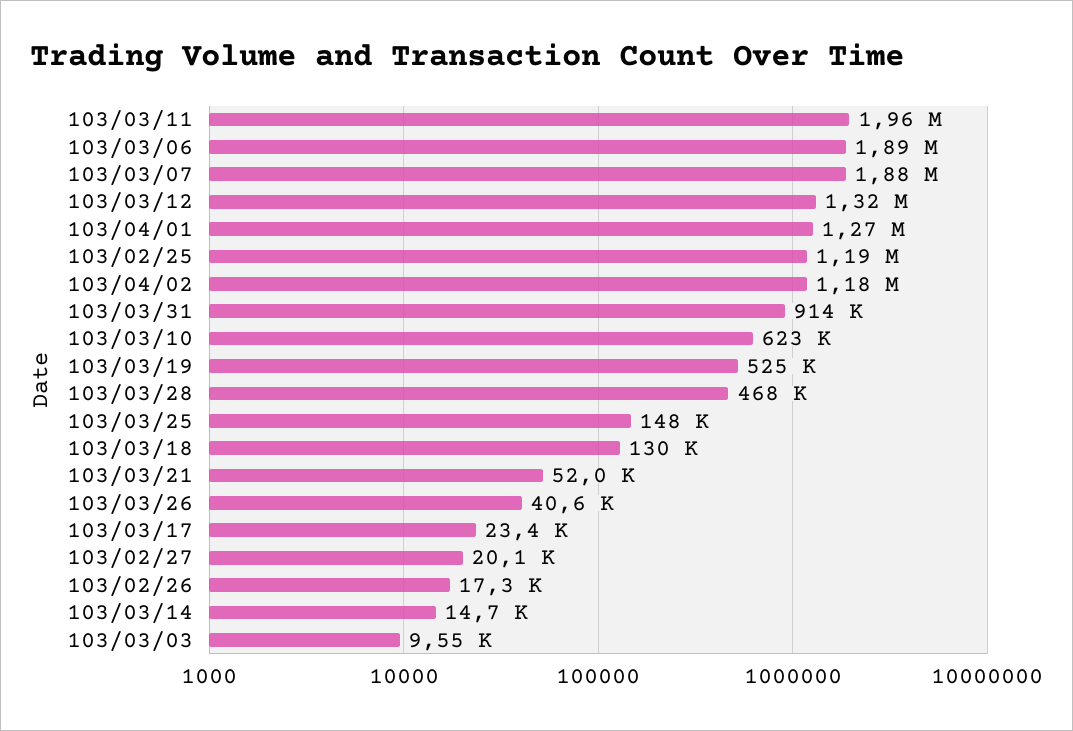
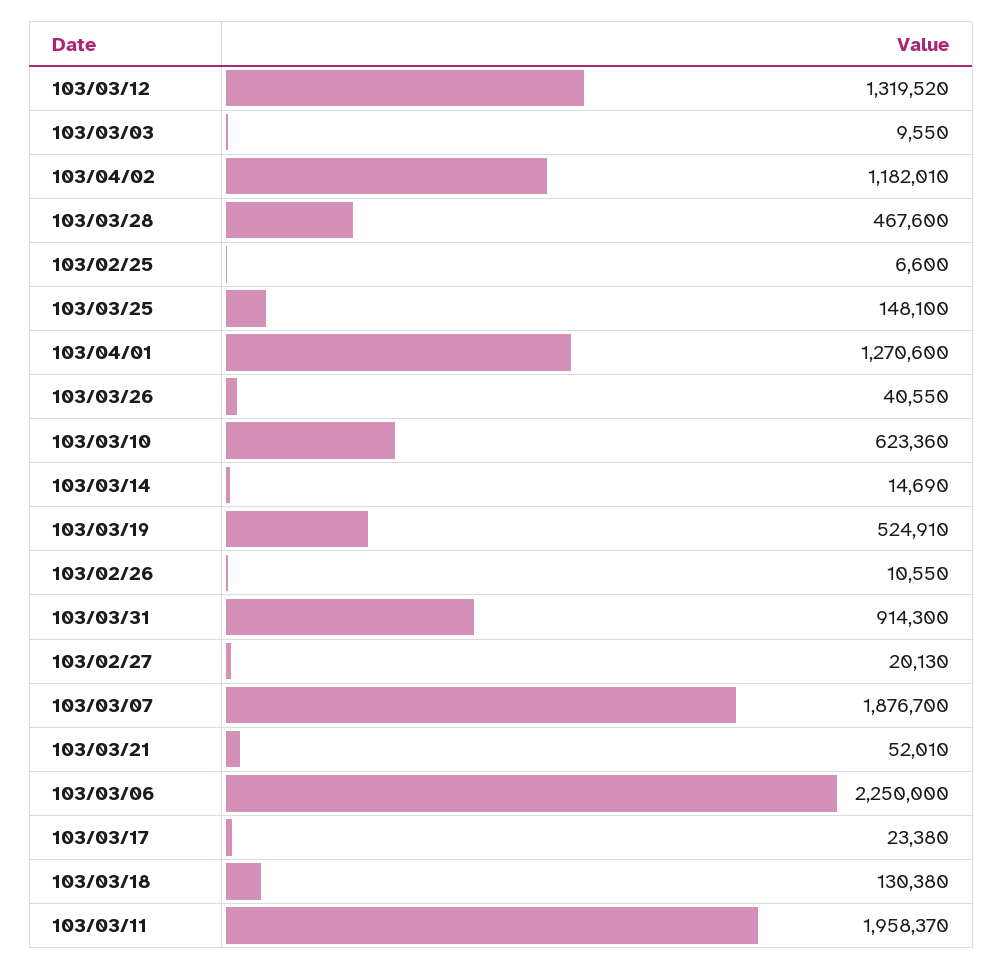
  {
    "103/03/11": 1958370,
-   "103/03/06": 1890000,
+   "103/03/06": 2250000,
    "103/03/07": 1876700,
    "103/03/12": 1319520,
    "103/04/01": 1270600,
-   "103/02/25": 1190000,
+   "103/02/25": 6600,
    "103/04/02": 1182010,
    "103/03/31": 914300,
    "103/03/10": 623360,
    "103/03/19": 524910,
    "103/03/28": 467600,
    "103/03/25": 148100,
    "103/03/18": 130380,
    "103/03/21": 52010,
    "103/03/26": 40550,
    "103/03/17": 23380,
    "103/02/27": 20130,
-   "103/02/26": 17300,
+   "103/02/26": 10550,
    "103/03/14": 14690,
    "103/03/03": 9550
  }

